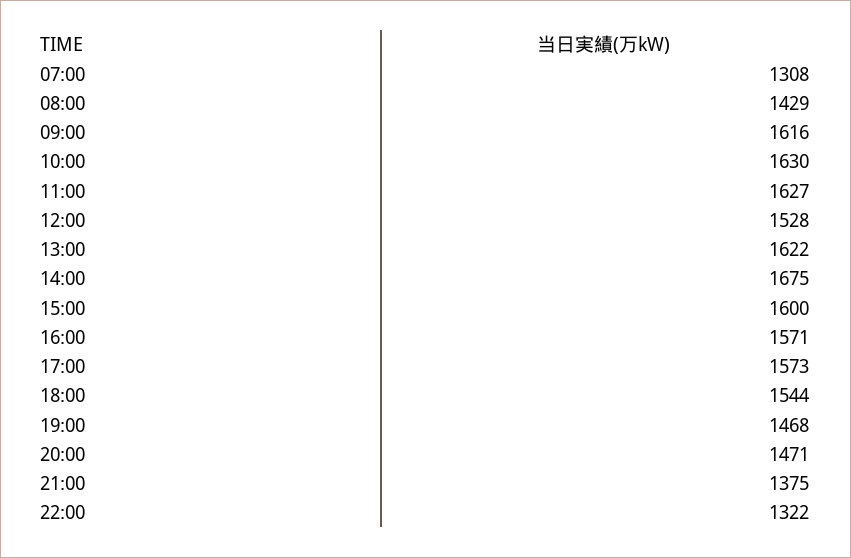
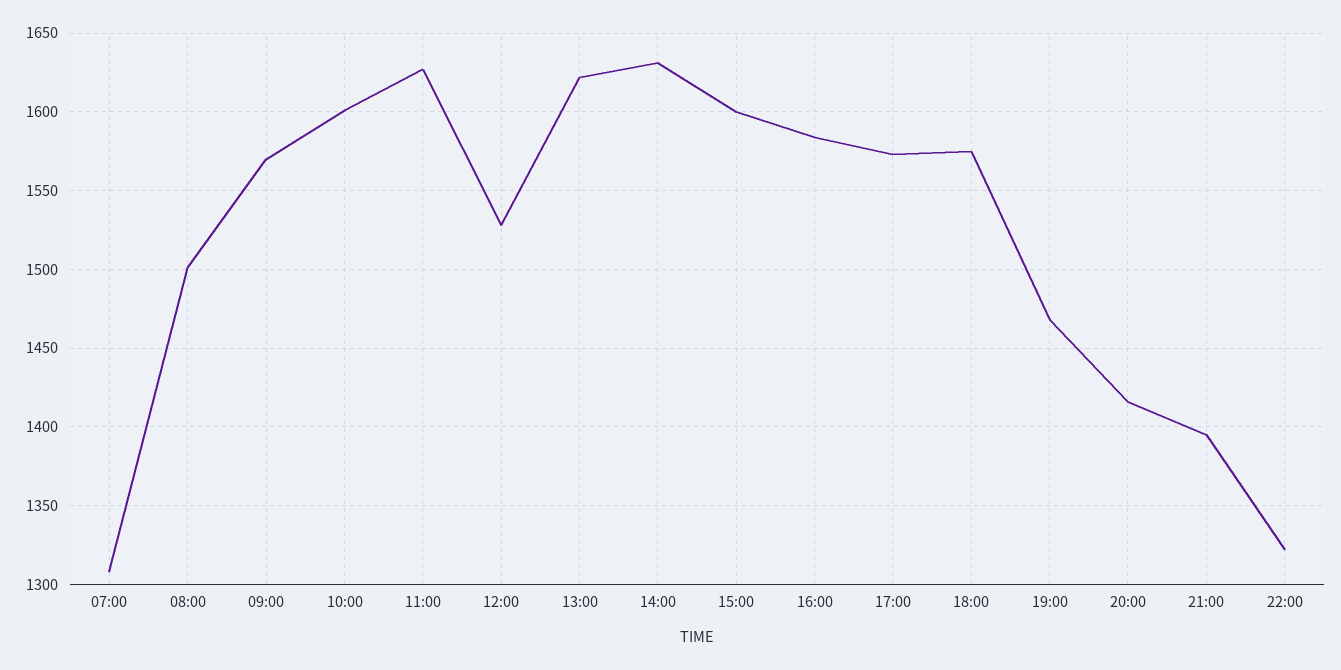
  {
    "07:00": 1308,
-   "08:00": 1429,
+   "08:00": 1500,
-   "09:00": 1616,
+   "09:00": 1570,
-   "10:00": 1630,
+   "10:00": 1600,
    "11:00": 1627,
    "12:00": 1528,
    "13:00": 1622,
-   "14:00": 1675,
+   "14:00": 1630,
    "15:00": 1600,
-   "16:00": 1571,
+   "16:00": 1585,
    "17:00": 1573,
-   "18:00": 1544,
+   "18:00": 1575,
    "19:00": 1468,
-   "20:00": 1471,
+   "20:00": 1415,
-   "21:00": 1375,
+   "21:00": 1395,
    "22:00": 1322
  }

